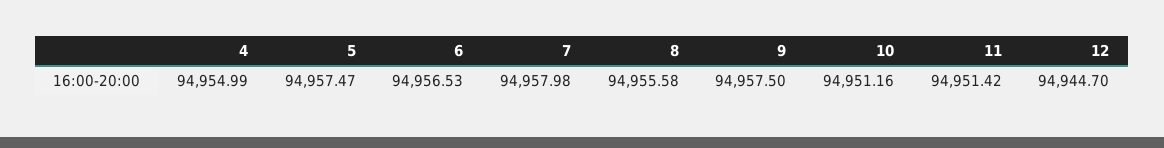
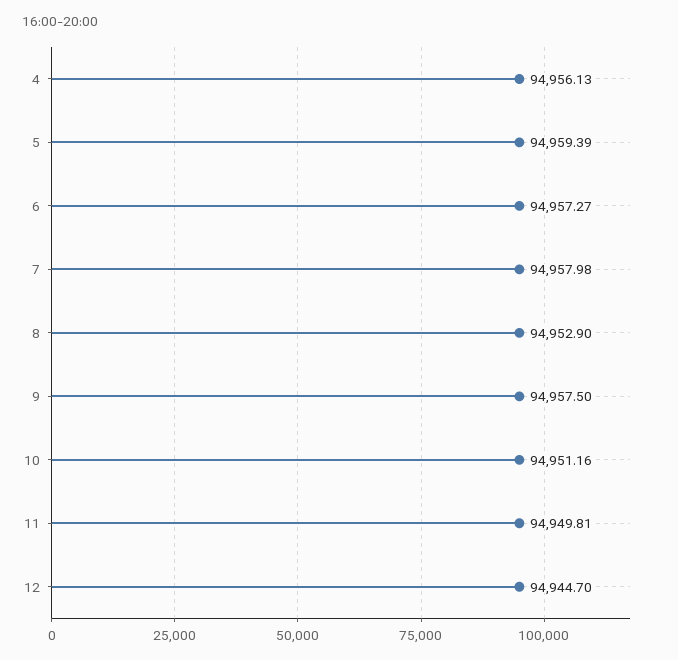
  {
-   "4": 94954.99,
+   "4": 94956.13,
-   "5": 94957.47,
+   "5": 94959.39,
-   "6": 94956.53,
+   "6": 94957.27,
    "7": 94957.98,
-   "8": 94955.58,
+   "8": 94952.9,
    "9": 94957.5,
    "10": 94951.16,
-   "11": 94951.42,
+   "11": 94949.81,
    "12": 94944.7
  }

